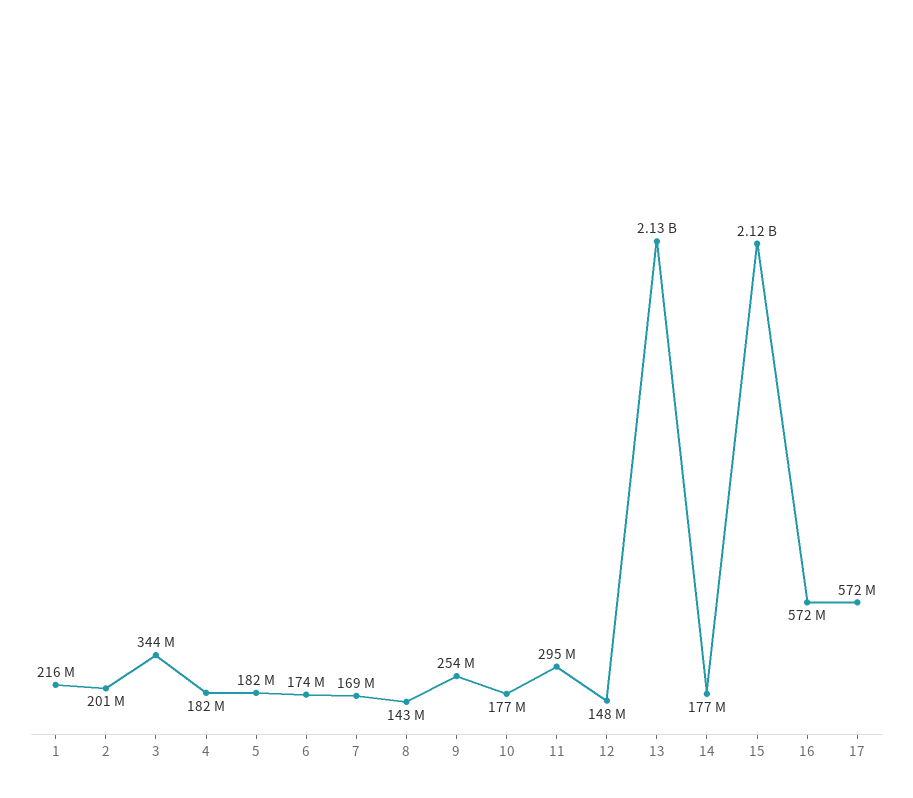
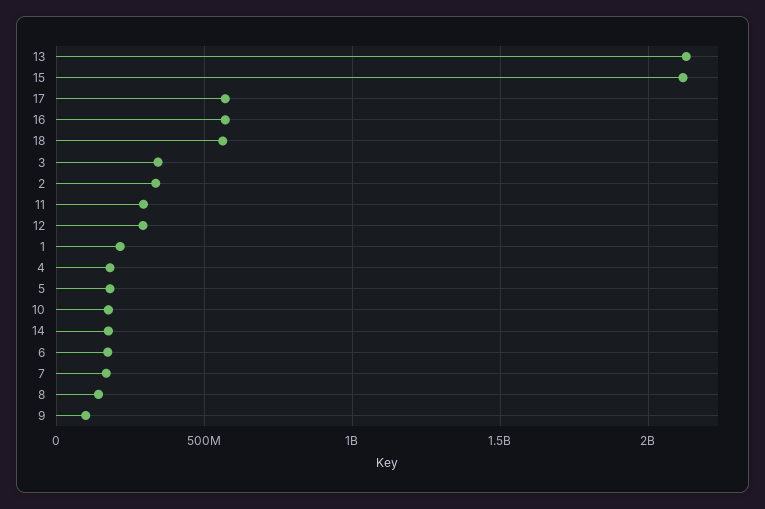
  {
    "1": 216000000,
-   "2": 201000000,
+   "2": 350000000,
    "3": 344000000,
    "4": 182000000,
    "5": 182000000,
    "6": 174000000,
    "7": 169000000,
    "8": 143000000,
-   "9": 254000000,
+   "9": 100000000,
    "10": 177000000,
    "11": 295000000,
-   "12": 148000000,
+   "12": 300000000,
    "13": 2130000000,
    "14": 177000000,
    "15": 2120000000,
    "16": 572000000,
-   "17": 572000000
+   "17": 572000000,
+   "18": 550000000
  }

